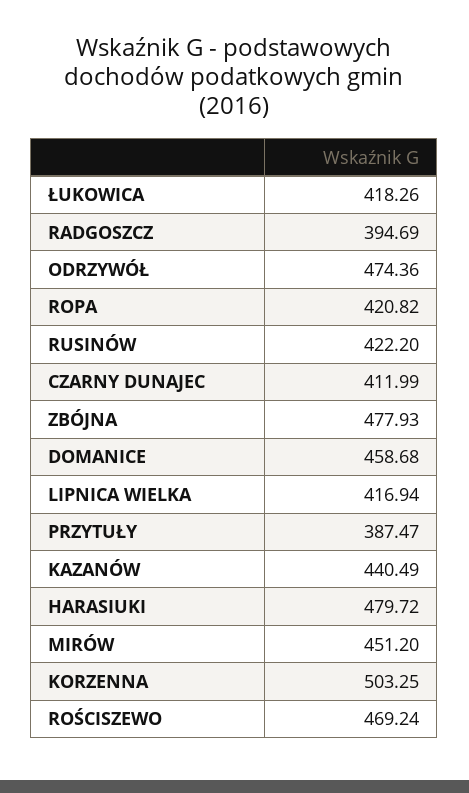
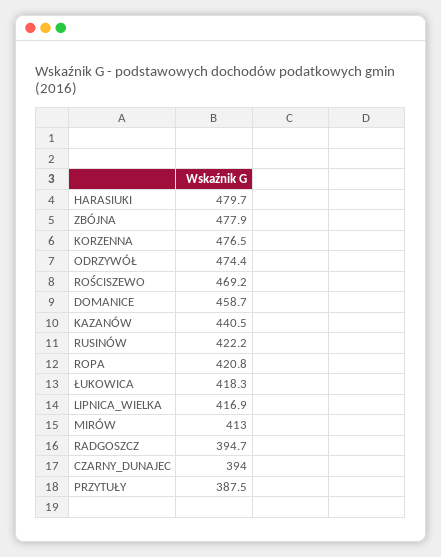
  {
    "ŁUKOWICA": 418.26,
    "RADGOSZCZ": 394.69,
    "ODRZYWÓŁ": 474.36,
    "ROPA": 420.82,
    "RUSINÓW": 422.2,
-   "CZARNY DUNAJEC": 411.99,
+   "CZARNY DUNAJEC": 394,
    "ZBÓJNA": 477.93,
    "DOMANICE": 458.68,
    "LIPNICA WIELKA": 416.94,
    "PRZYTUŁY": 387.47,
    "KAZANÓW": 440.49,
    "HARASIUKI": 479.72,
-   "MIRÓW": 451.2,
+   "MIRÓW": 413,
-   "KORZENNA": 503.25,
+   "KORZENNA": 476.5,
    "ROŚCISZEWO": 469.24
  }

